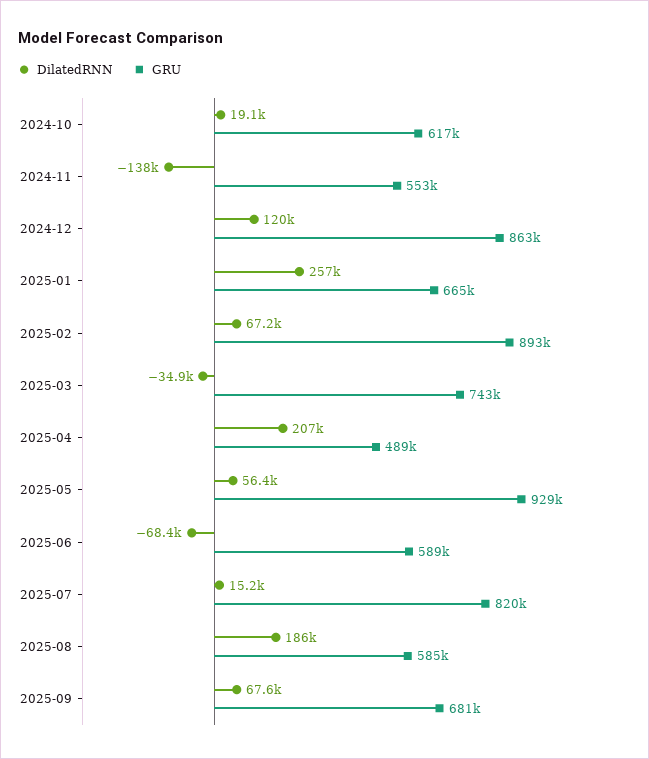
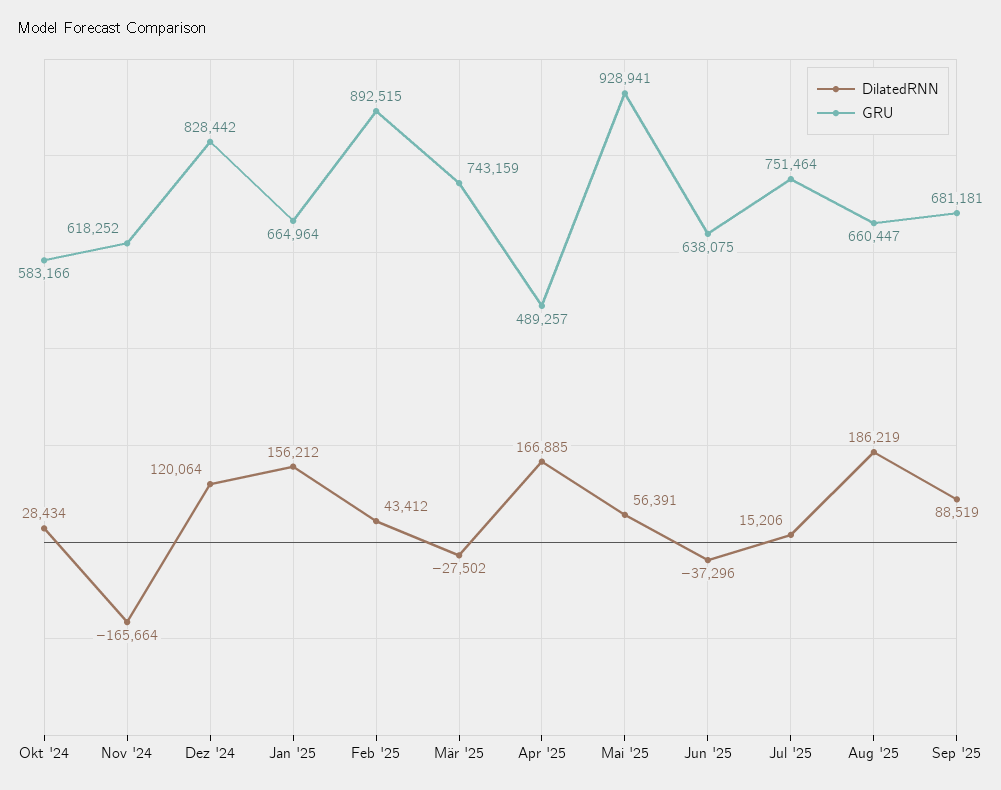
  {
    "DilatedRNN": {
-     "2024-10": 19100,
+     "2024-10": 28434,
-     "2024-11": -138000,
+     "2024-11": -165664,
      "2024-12": 120064,
-     "2025-01": 257000,
+     "2025-01": 156212,
-     "2025-02": 67200,
+     "2025-02": 43412,
-     "2025-03": -34900,
+     "2025-03": -27502,
-     "2025-04": 207000,
+     "2025-04": 166885,
      "2025-05": 56391,
-     "2025-06": -68400,
+     "2025-06": -37296,
      "2025-07": 15206,
      "2025-08": 186219,
-     "2025-09": 67600
+     "2025-09": 88519
    },
    "GRU": {
-     "2024-10": 617000,
+     "2024-10": 583166,
-     "2024-11": 553000,
+     "2024-11": 618252,
-     "2024-12": 863000,
+     "2024-12": 828442,
      "2025-01": 664964,
      "2025-02": 892515,
      "2025-03": 743159,
      "2025-04": 489257,
      "2025-05": 928941,
-     "2025-06": 589000,
+     "2025-06": 638075,
-     "2025-07": 820000,
+     "2025-07": 751464,
-     "2025-08": 585000,
+     "2025-08": 660447,
      "2025-09": 681181
    }
  }

